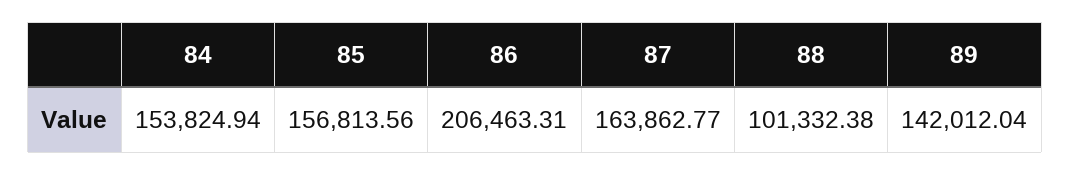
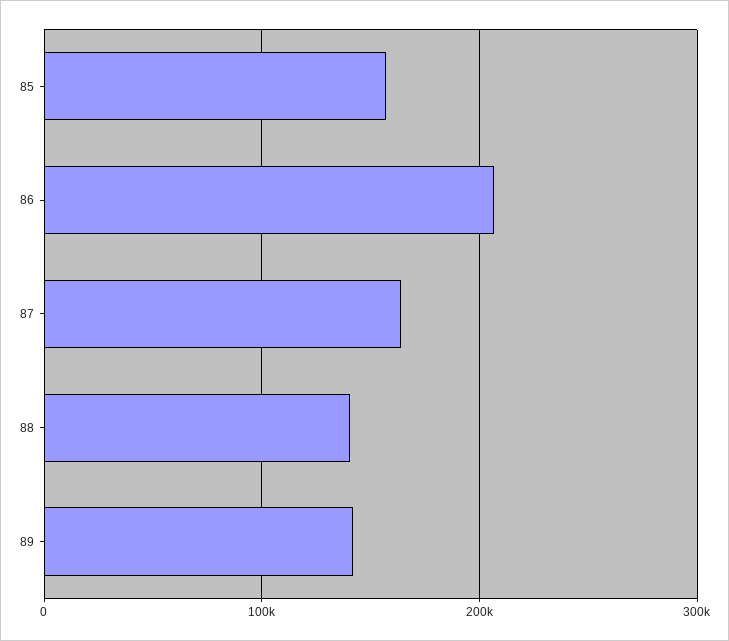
  {
-   "84": 153824.94,
    "85": 156813.56,
    "86": 206463.31,
    "87": 163862.77,
-   "88": 101332.38,
+   "88": 140000,
    "89": 142012.04
  }

